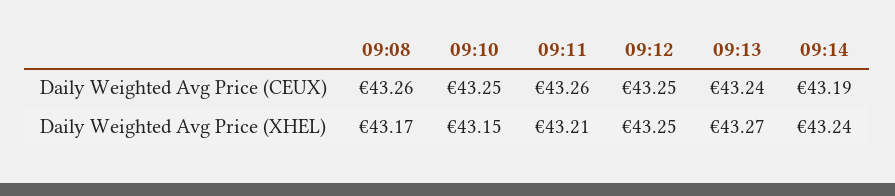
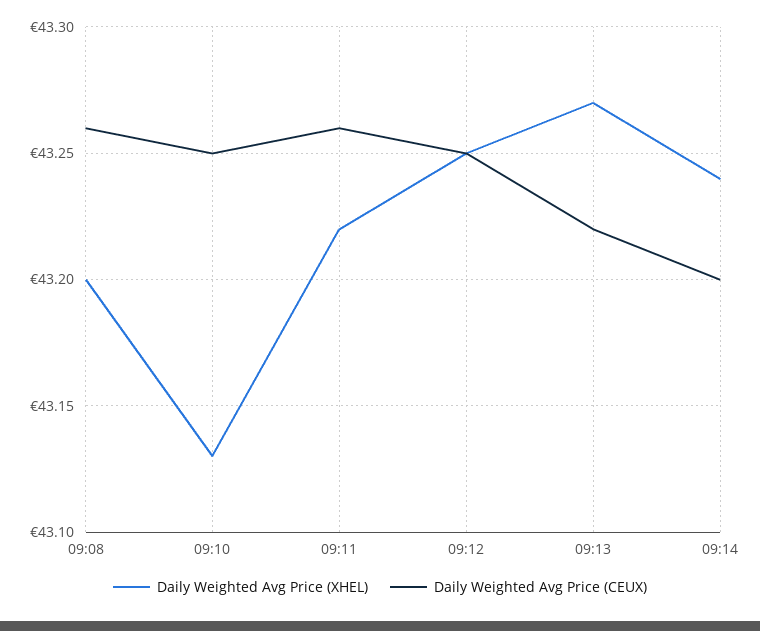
  {
    "Daily Weighted Avg Price (CEUX)": {
      "09:08": 43.26,
      "09:10": 43.25,
      "09:11": 43.26,
      "09:12": 43.25,
-     "09:13": 43.24,
+     "09:13": 43.22,
-     "09:14": 43.19
+     "09:14": 43.2
    },
    "Daily Weighted Avg Price (XHEL)": {
-     "09:08": 43.17,
+     "09:08": 43.2,
-     "09:10": 43.15,
+     "09:10": 43.13,
-     "09:11": 43.21,
+     "09:11": 43.22,
      "09:12": 43.25,
      "09:13": 43.27,
      "09:14": 43.24
    }
  }

